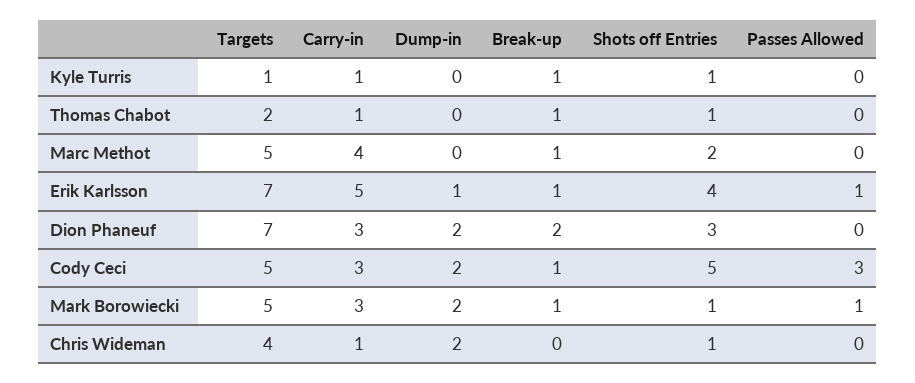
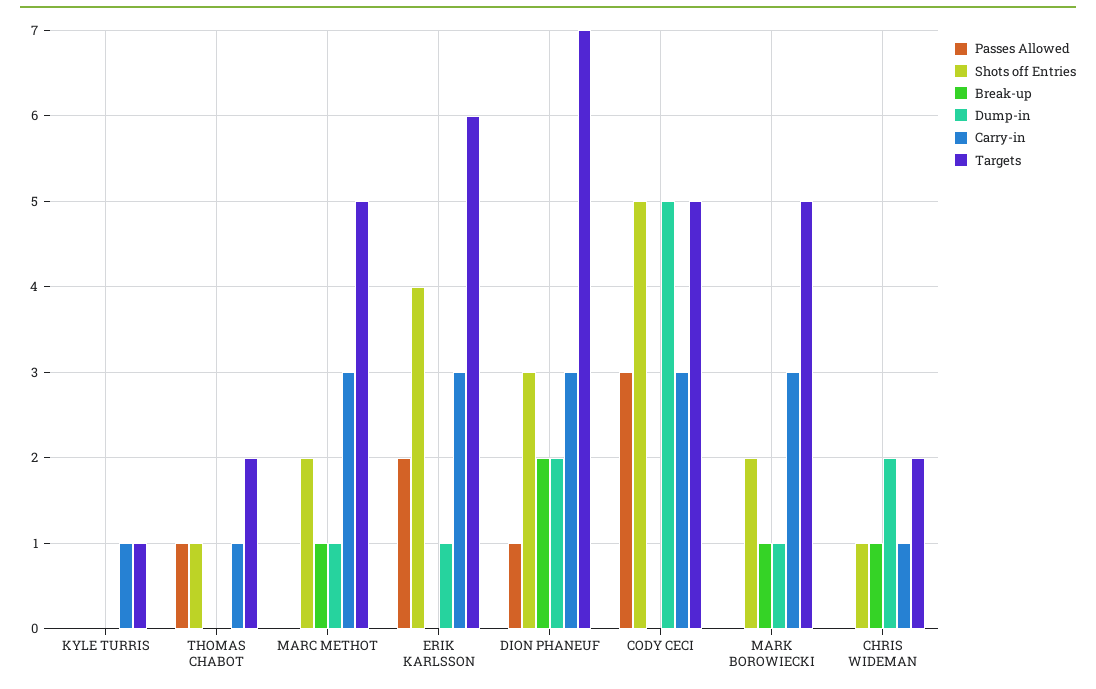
  {
    "Targets": {
      "Kyle Turris": 1,
      "Thomas Chabot": 2,
      "Marc Methot": 5,
-     "Erik Karlsson": 7,
+     "Erik Karlsson": 6,
      "Dion Phaneuf": 7,
      "Cody Ceci": 5,
      "Mark Borowiecki": 5,
-     "Chris Wideman": 4
+     "Chris Wideman": 2
    },
    "Carry-in": {
      "Kyle Turris": 1,
      "Thomas Chabot": 1,
-     "Marc Methot": 4,
+     "Marc Methot": 3,
-     "Erik Karlsson": 5,
+     "Erik Karlsson": 3,
      "Dion Phaneuf": 3,
      "Cody Ceci": 3,
      "Mark Borowiecki": 3,
      "Chris Wideman": 1
    },
    "Dump-in": {
      "Kyle Turris": 0,
      "Thomas Chabot": 0,
-     "Marc Methot": 0,
+     "Marc Methot": 1,
      "Erik Karlsson": 1,
      "Dion Phaneuf": 2,
-     "Cody Ceci": 2,
+     "Cody Ceci": 5,
-     "Mark Borowiecki": 2,
+     "Mark Borowiecki": 1,
      "Chris Wideman": 2
    },
    "Break-up": {
-     "Kyle Turris": 1,
+     "Kyle Turris": 0,
-     "Thomas Chabot": 1,
+     "Thomas Chabot": 0,
      "Marc Methot": 1,
-     "Erik Karlsson": 1,
+     "Erik Karlsson": 0,
      "Dion Phaneuf": 2,
-     "Cody Ceci": 1,
+     "Cody Ceci": 0,
      "Mark Borowiecki": 1,
-     "Chris Wideman": 0
+     "Chris Wideman": 1
    },
    "Shots off Entries": {
-     "Kyle Turris": 1,
+     "Kyle Turris": 0,
      "Thomas Chabot": 1,
      "Marc Methot": 2,
      "Erik Karlsson": 4,
      "Dion Phaneuf": 3,
      "Cody Ceci": 5,
-     "Mark Borowiecki": 1,
+     "Mark Borowiecki": 2,
      "Chris Wideman": 1
    },
    "Passes Allowed": {
      "Kyle Turris": 0,
-     "Thomas Chabot": 0,
+     "Thomas Chabot": 1,
      "Marc Methot": 0,
-     "Erik Karlsson": 1,
+     "Erik Karlsson": 2,
-     "Dion Phaneuf": 0,
+     "Dion Phaneuf": 1,
      "Cody Ceci": 3,
-     "Mark Borowiecki": 1,
+     "Mark Borowiecki": 0,
      "Chris Wideman": 0
    }
  }

